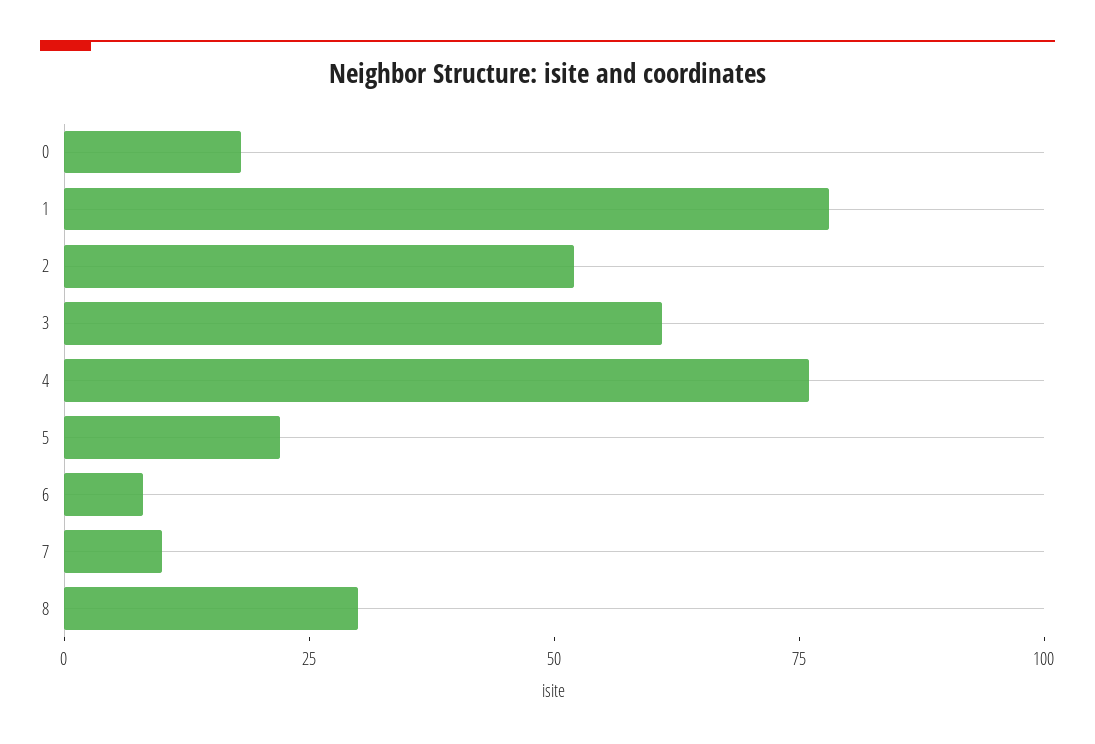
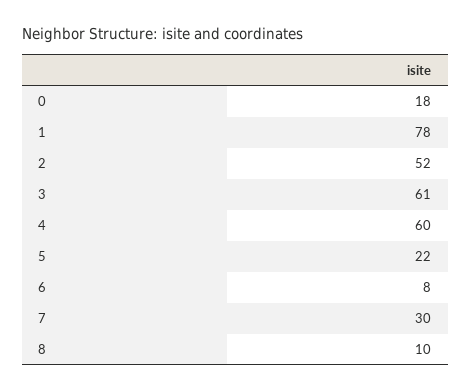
  {
    "0": 18,
    "1": 78,
    "2": 52,
    "3": 61,
-   "4": 75,
+   "4": 60,
    "5": 22,
    "6": 8,
-   "7": 10,
+   "7": 30,
-   "8": 30
+   "8": 10
  }

